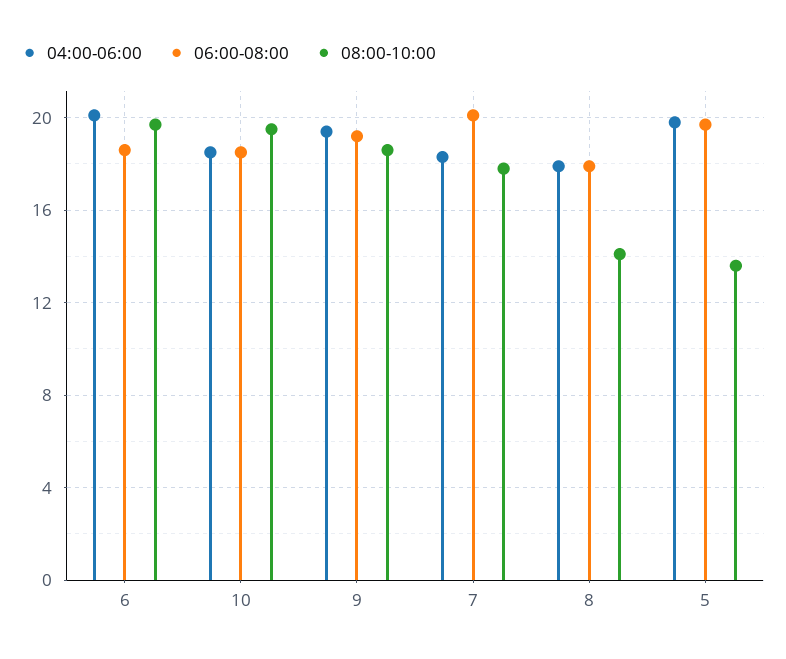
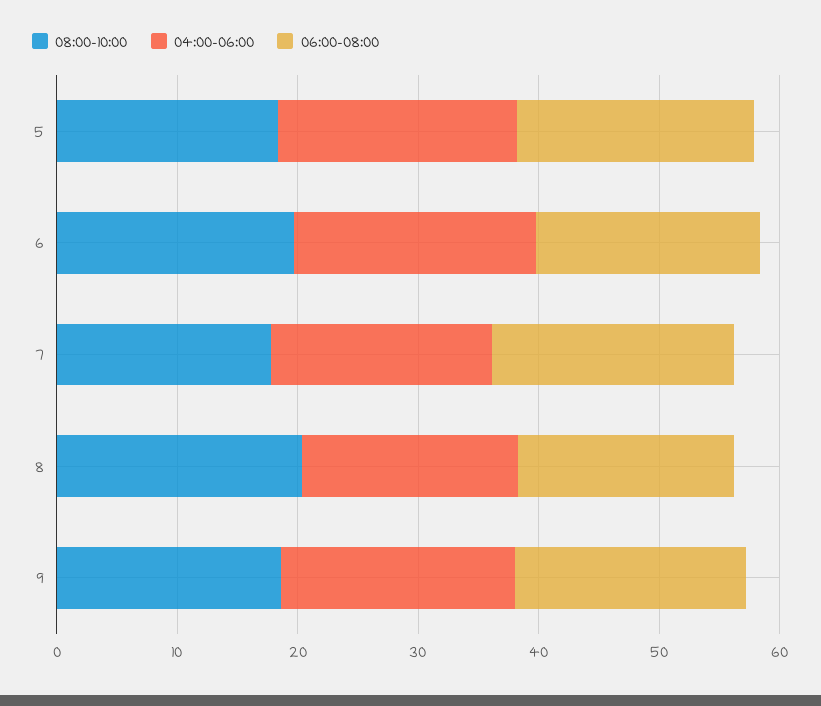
  {
    "04:00-06:00": {
      "6": 20,
-     "10": 18.5,
      "9": 19.5,
      "7": 18.5,
      "8": 18,
      "5": 20
    },
    "06:00-08:00": {
      "6": 18.5,
-     "10": 18.5,
      "9": 19,
      "7": 20,
      "8": 18,
      "5": 19.5
    },
    "08:00-10:00": {
      "6": 19.5,
-     "10": 19.5,
      "9": 18.5,
      "7": 18,
-     "8": 14,
+     "8": 20,
-     "5": 13.5
+     "5": 18
    }
  }

